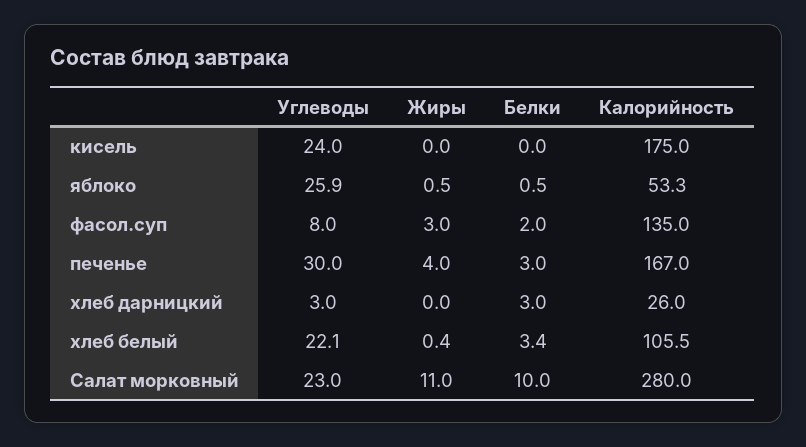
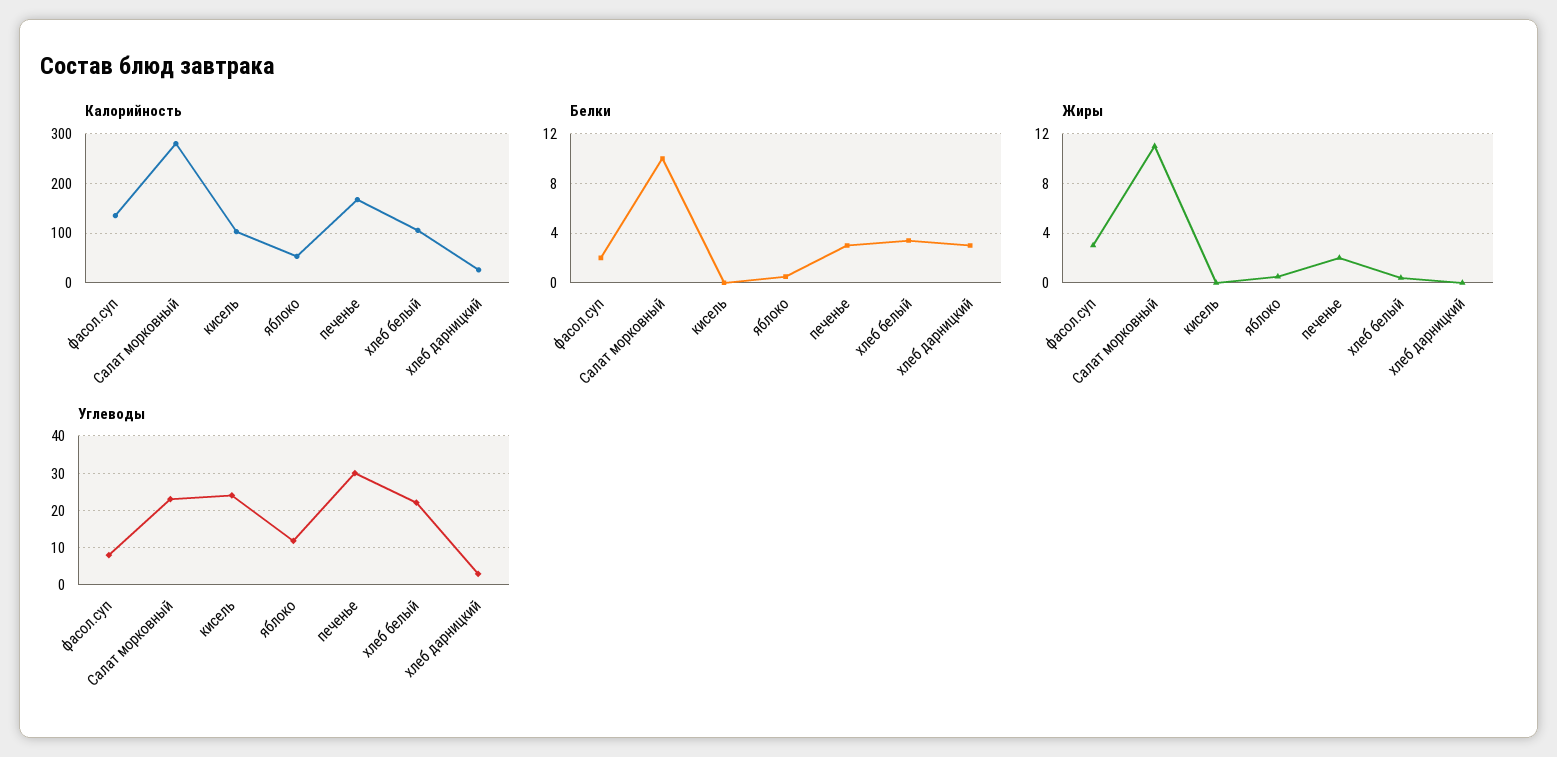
  {
    "Углеводы": {
      "кисель": 24,
-     "яблоко": 25.9,
+     "яблоко": 12,
      "фасол.суп": 8,
      "печенье": 30,
      "хлеб дарницкий": 3,
      "хлеб белый": 22.1,
      "Салат морковный": 23
    },
    "Жиры": {
      "кисель": 0,
      "яблоко": 0.5,
      "фасол.суп": 3,
-     "печенье": 4,
+     "печенье": 2,
      "хлеб дарницкий": 0,
      "хлеб белый": 0.4,
      "Салат морковный": 11
    },
    "Белки": {
      "кисель": 0,
      "яблоко": 0.5,
      "фасол.суп": 2,
      "печенье": 3,
      "хлеб дарницкий": 3,
      "хлеб белый": 3.4,
      "Салат морковный": 10
    },
    "Калорийность": {
-     "кисель": 175,
+     "кисель": 100,
      "яблоко": 53.3,
      "фасол.суп": 135,
      "печенье": 167,
      "хлеб дарницкий": 26,
      "хлеб белый": 105.5,
      "Салат морковный": 280
    }
  }

